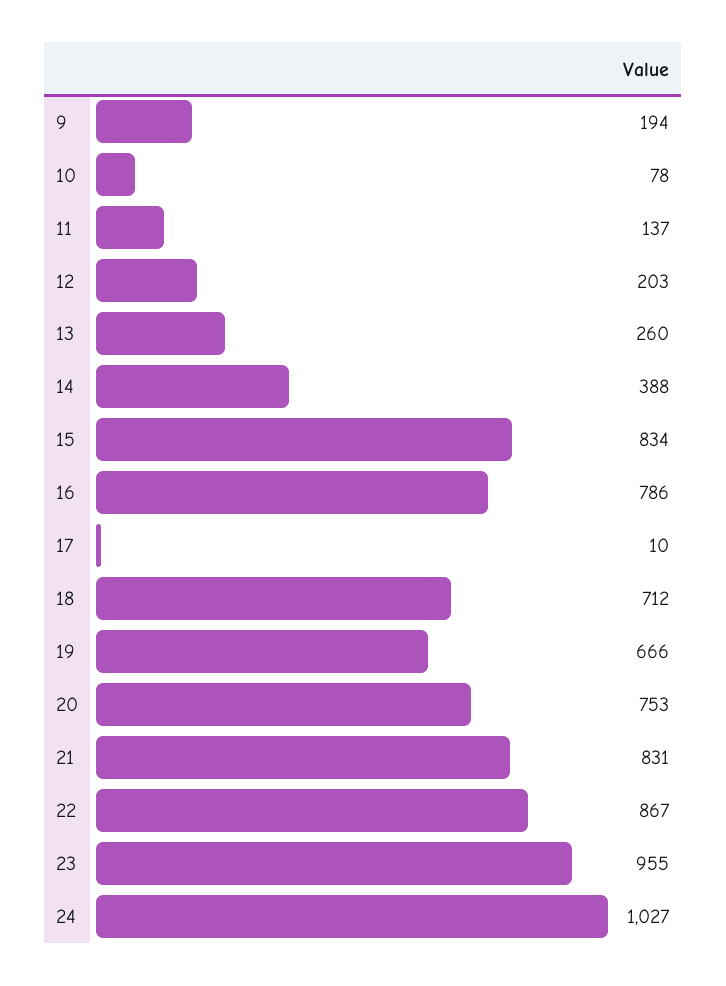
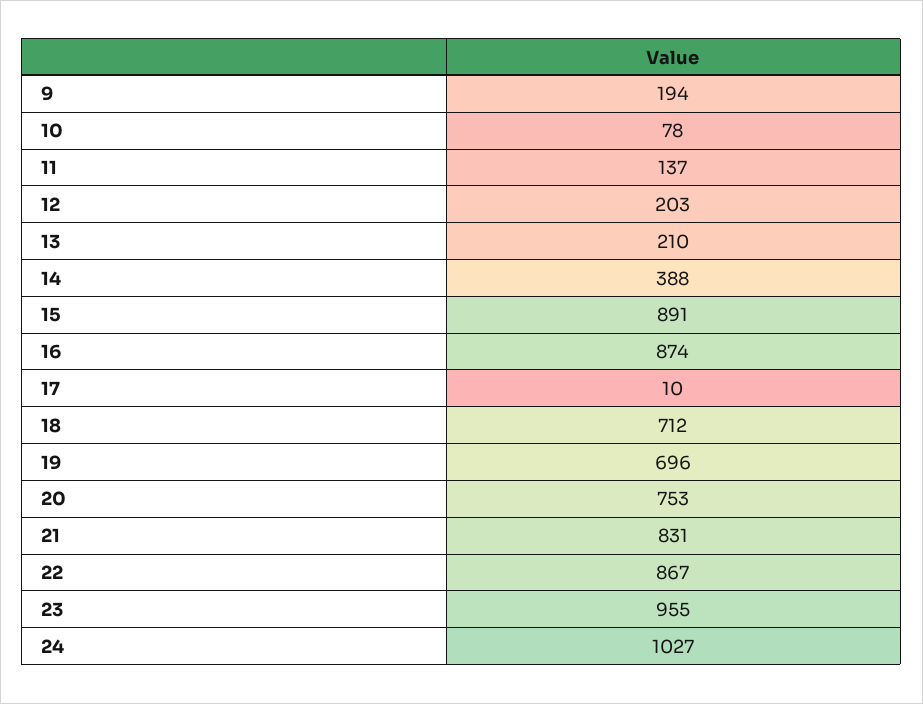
  {
    "9": 194,
    "10": 78,
    "11": 137,
    "12": 203,
-   "13": 260,
+   "13": 210,
    "14": 388,
-   "15": 834,
+   "15": 891,
-   "16": 786,
+   "16": 874,
    "17": 10,
    "18": 712,
-   "19": 666,
+   "19": 696,
    "20": 753,
    "21": 831,
    "22": 867,
    "23": 955,
    "24": 1027
  }

